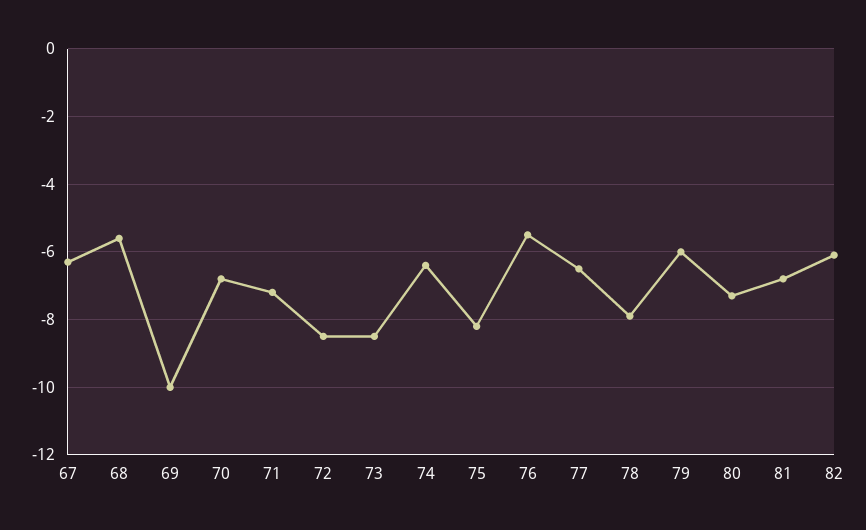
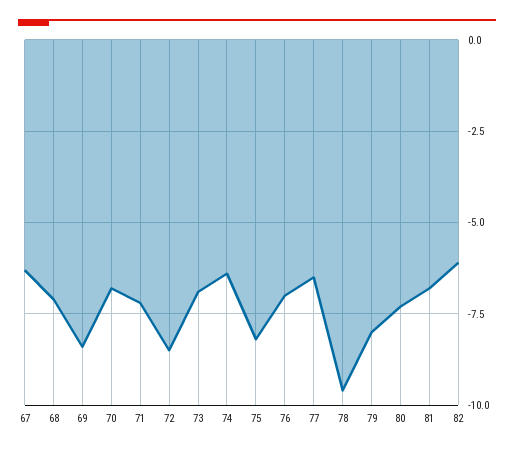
  {
    "67": -6.5,
-   "68": -5.5,
+   "68": -7,
-   "69": -10,
+   "69": -8.5,
    "70": -7,
    "71": -7,
    "72": -8.5,
-   "73": -8.5,
+   "73": -7,
    "74": -6.5,
    "75": -8,
-   "76": -5.5,
+   "76": -7,
    "77": -6.5,
-   "78": -8,
+   "78": -9.5,
-   "79": -6,
+   "79": -8,
    "80": -7.5,
    "81": -7,
    "82": -6
  }

